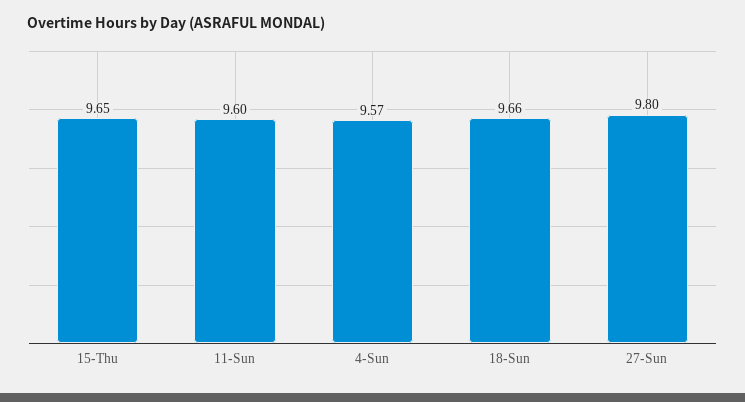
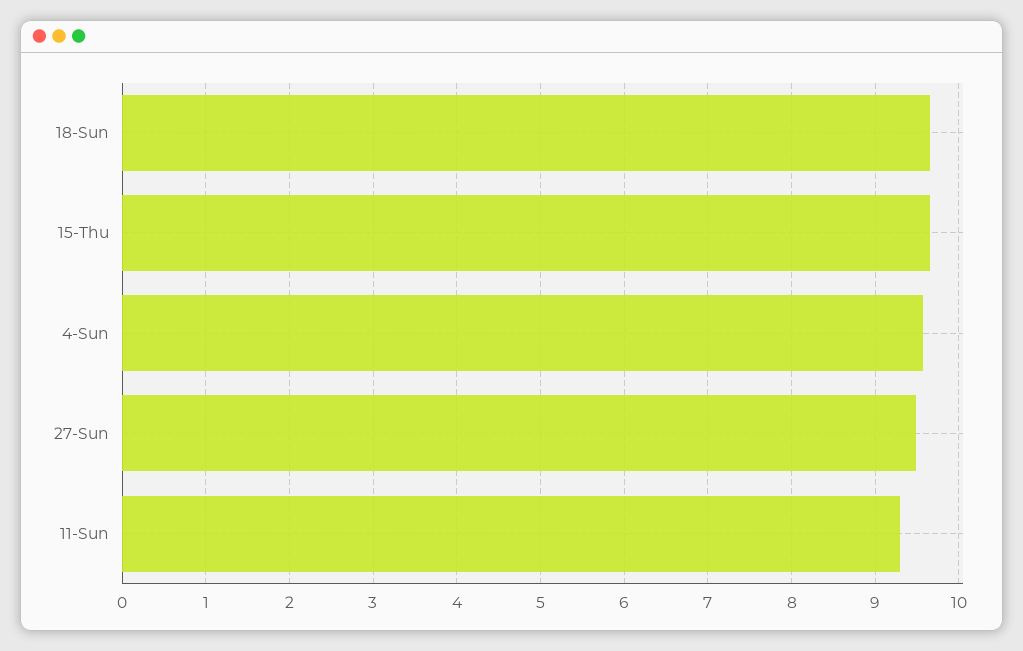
  {
    "15-Thu": 9.65,
-   "11-Sun": 9.6,
+   "11-Sun": 9.3,
    "4-Sun": 9.57,
    "18-Sun": 9.66,
-   "27-Sun": 9.8
+   "27-Sun": 9.5
  }

